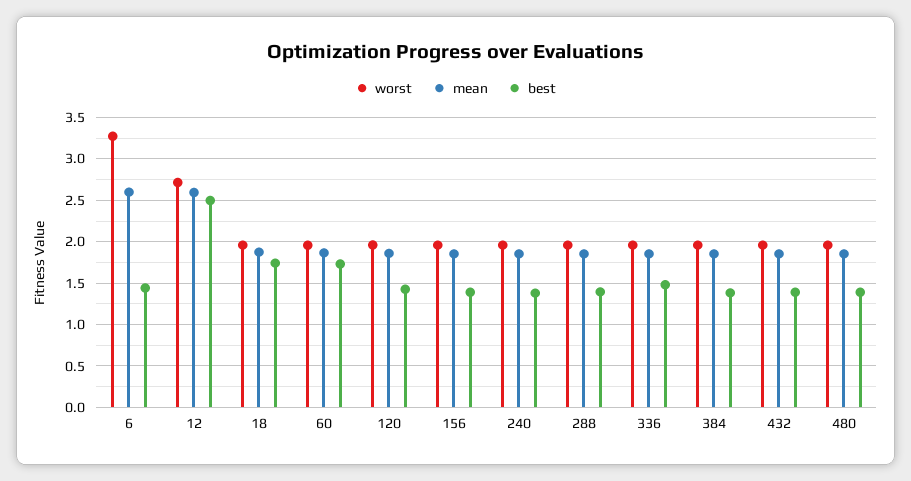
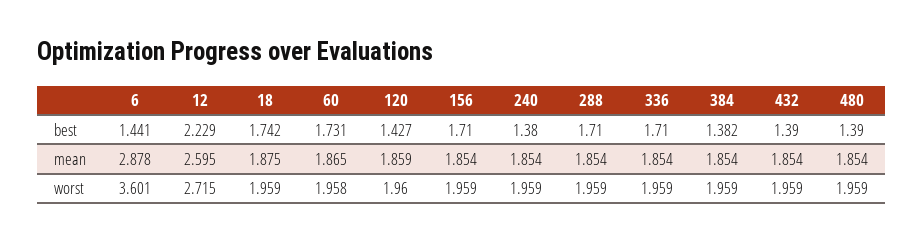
  {
    "worst": {
-     "6": 3.3,
+     "6": 3.601,
      "12": 2.715,
      "18": 1.959,
      "60": 1.958,
      "120": 1.96,
      "156": 1.959,
      "240": 1.959,
      "288": 1.959,
      "336": 1.959,
      "384": 1.959,
      "432": 1.959,
      "480": 1.959
    },
    "mean": {
-     "6": 2.6,
+     "6": 2.878,
      "12": 2.595,
      "18": 1.875,
      "60": 1.865,
      "120": 1.859,
      "156": 1.854,
      "240": 1.854,
      "288": 1.854,
      "336": 1.854,
      "384": 1.854,
      "432": 1.854,
      "480": 1.854
    },
    "best": {
      "6": 1.441,
-     "12": 2.5,
+     "12": 2.229,
      "18": 1.742,
      "60": 1.731,
      "120": 1.427,
-     "156": 1.4,
+     "156": 1.71,
      "240": 1.38,
-     "288": 1.4,
+     "288": 1.71,
-     "336": 1.5,
+     "336": 1.71,
      "384": 1.382,
      "432": 1.39,
      "480": 1.39
    }
  }

